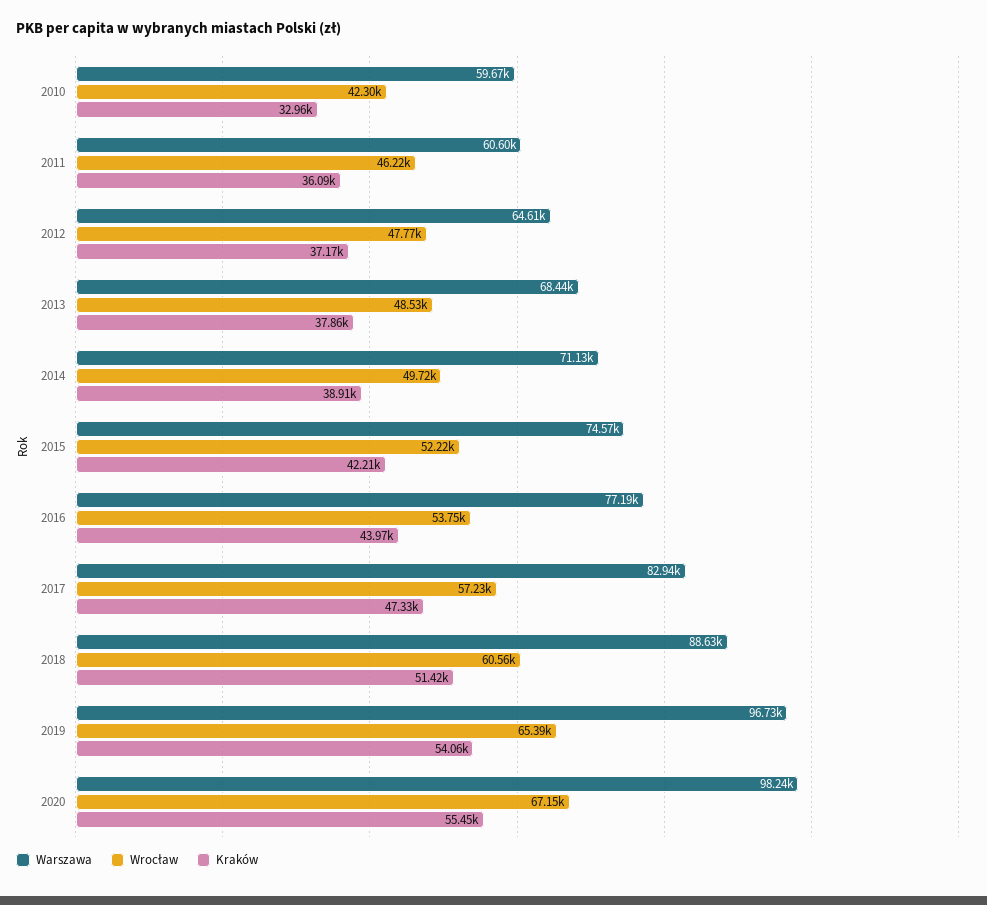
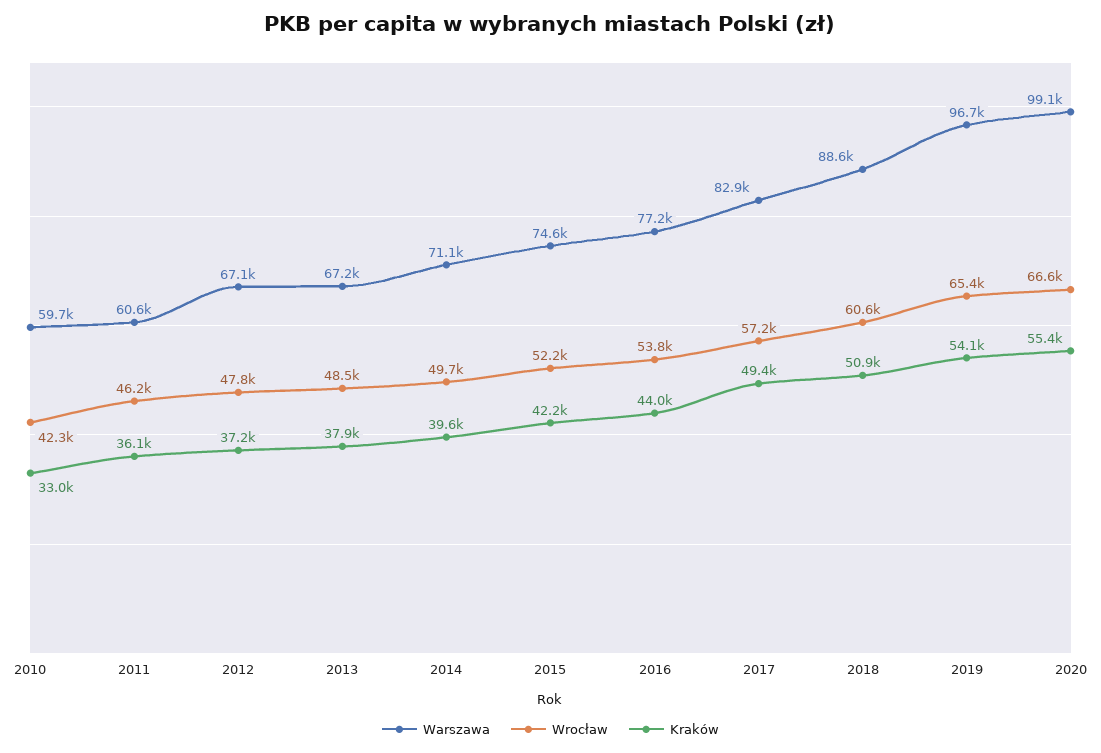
  {
    "Warszawa": {
      "2010": 59670,
      "2011": 60600,
-     "2012": 64610,
+     "2012": 67100,
-     "2013": 68440,
+     "2013": 67200,
      "2014": 71130,
      "2015": 74570,
      "2016": 77190,
      "2017": 82940,
      "2018": 88630,
      "2019": 96730,
-     "2020": 98240
+     "2020": 99100
    },
    "Wrocław": {
      "2010": 42300,
      "2011": 46220,
      "2012": 47770,
      "2013": 48530,
      "2014": 49720,
      "2015": 52220,
      "2016": 53750,
      "2017": 57230,
      "2018": 60560,
      "2019": 65390,
-     "2020": 67150
+     "2020": 66600
    },
    "Kraków": {
      "2010": 32960,
      "2011": 36090,
      "2012": 37170,
      "2013": 37860,
-     "2014": 38910,
+     "2014": 39600,
      "2015": 42210,
      "2016": 43970,
-     "2017": 47330,
+     "2017": 49400,
-     "2018": 51420,
+     "2018": 50900,
      "2019": 54060,
      "2020": 55450
    }
  }

